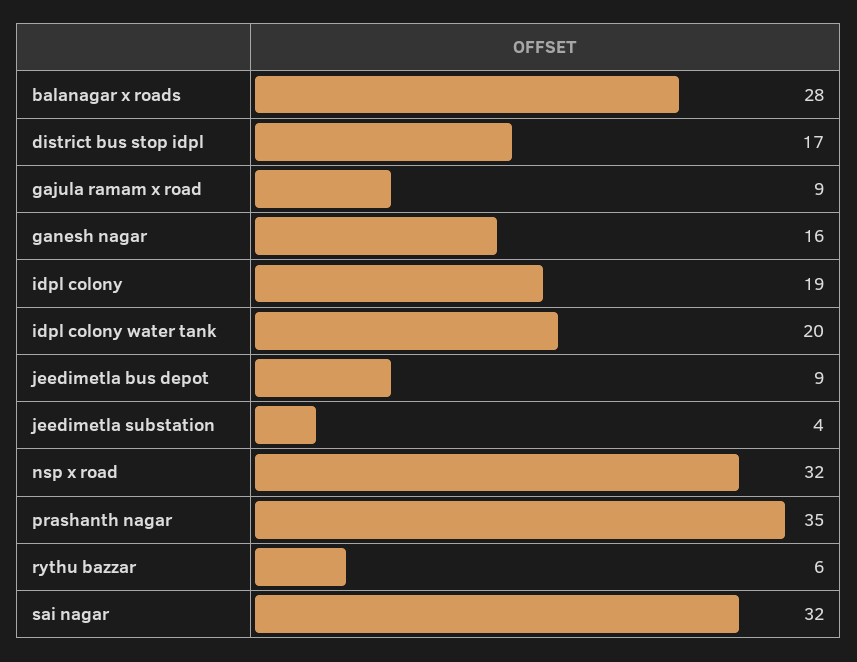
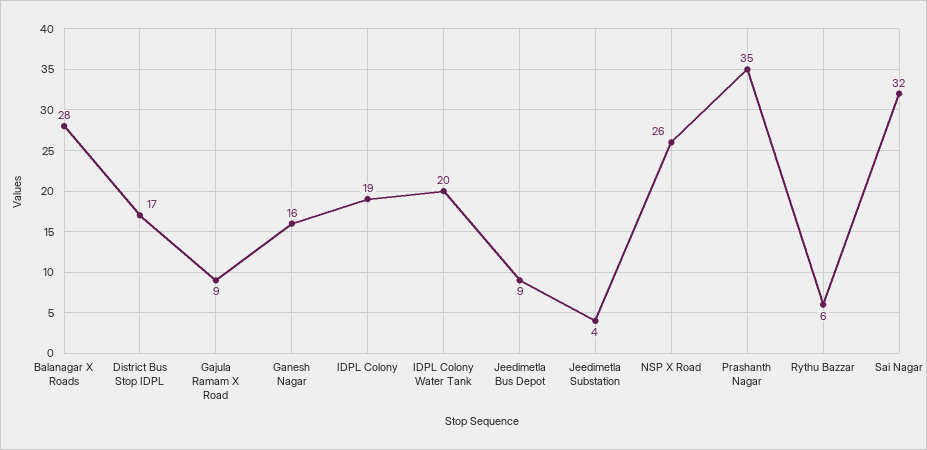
  {
    "balanagar x roads": 28,
    "district bus stop idpl": 17,
    "gajula ramam x road": 9,
    "ganesh nagar": 16,
    "idpl colony": 19,
    "idpl colony water tank": 20,
    "jeedimetla bus depot": 9,
    "jeedimetla substation": 4,
-   "nsp x road": 32,
+   "nsp x road": 26,
    "prashanth nagar": 35,
    "rythu bazzar": 6,
    "sai nagar": 32
  }

